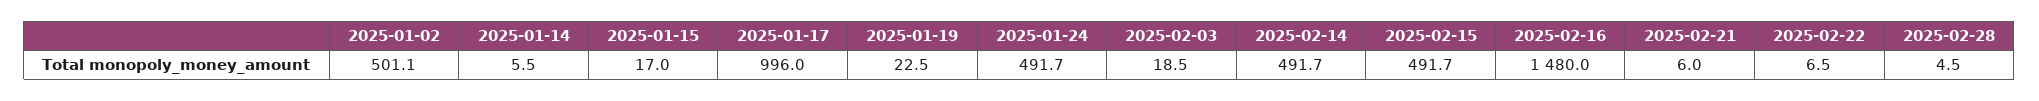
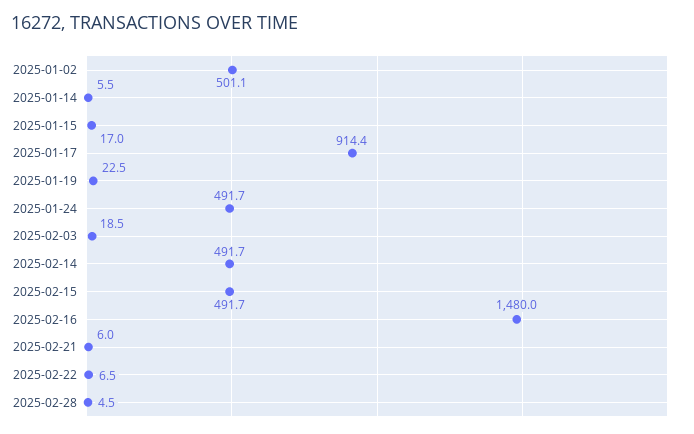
  {
    "2025-01-02": 501.1,
    "2025-01-14": 5.5,
    "2025-01-15": 17,
-   "2025-01-17": 996,
+   "2025-01-17": 914.4,
    "2025-01-19": 22.5,
    "2025-01-24": 491.7,
    "2025-02-03": 18.5,
    "2025-02-14": 491.7,
    "2025-02-15": 491.7,
    "2025-02-16": 1480,
    "2025-02-21": 6,
    "2025-02-22": 6.5,
    "2025-02-28": 4.5
  }

